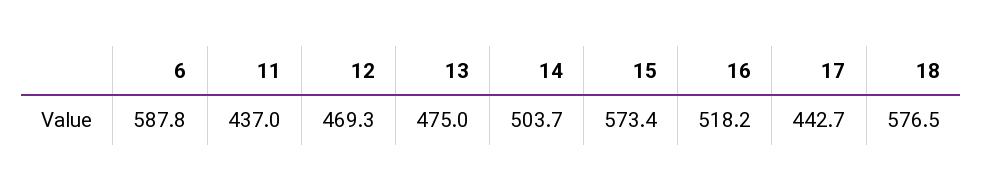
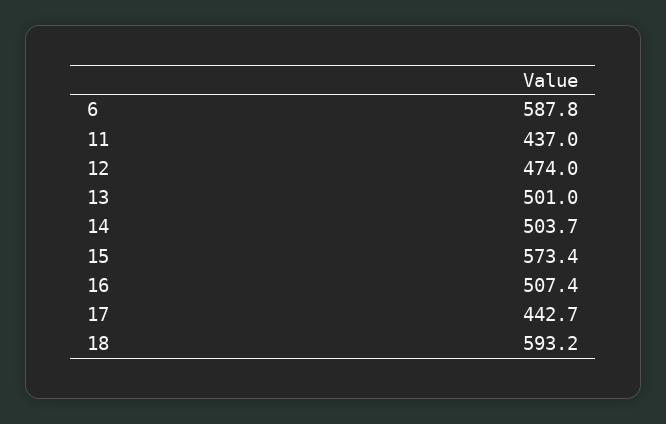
  {
    "6": 587.8,
    "11": 437,
-   "12": 469.3,
+   "12": 474,
-   "13": 475,
+   "13": 501,
    "14": 503.7,
    "15": 573.4,
-   "16": 518.2,
+   "16": 507.4,
    "17": 442.7,
-   "18": 576.5
+   "18": 593.2
  }

